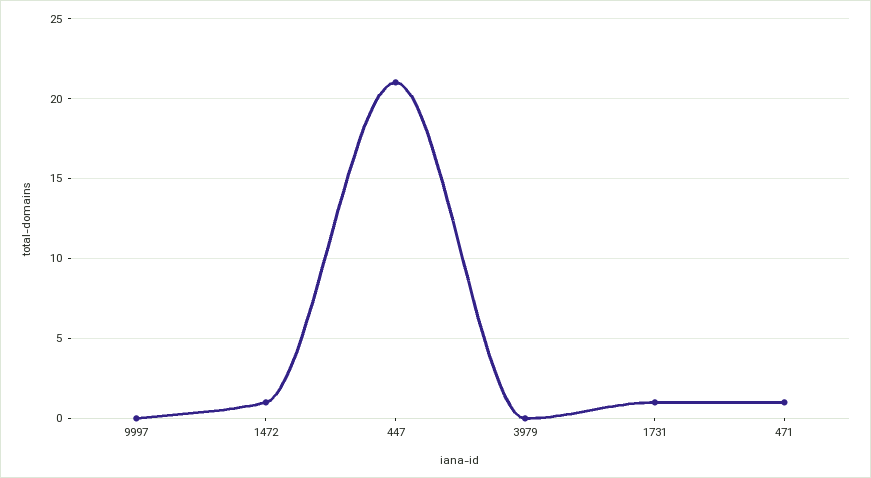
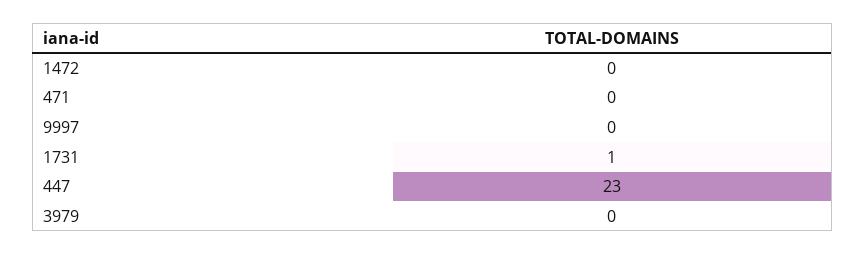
  {
    "9997": 0,
-   "1472": 1,
+   "1472": 0,
-   "447": 21,
+   "447": 23,
    "3979": 0,
    "1731": 1,
-   "471": 1
+   "471": 0
  }

